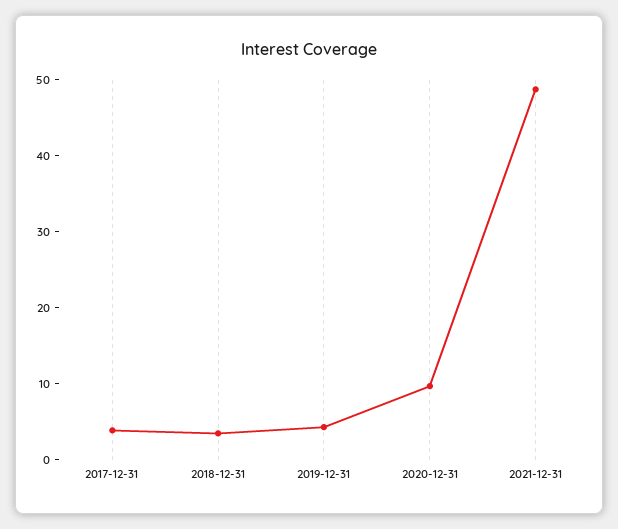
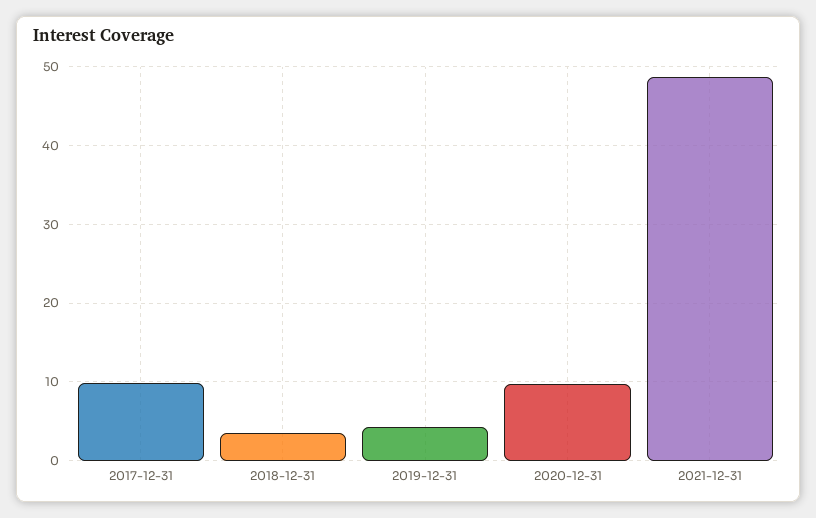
  {
-   "2017-12-31": 4,
+   "2017-12-31": 10,
    "2018-12-31": 3,
    "2019-12-31": 4,
    "2020-12-31": 10,
    "2021-12-31": 49
  }

